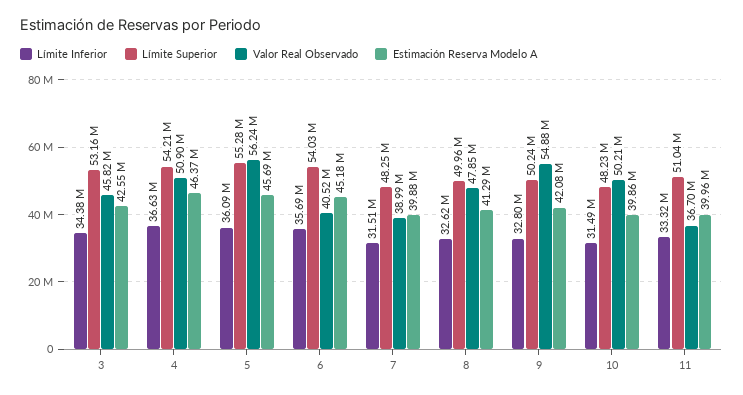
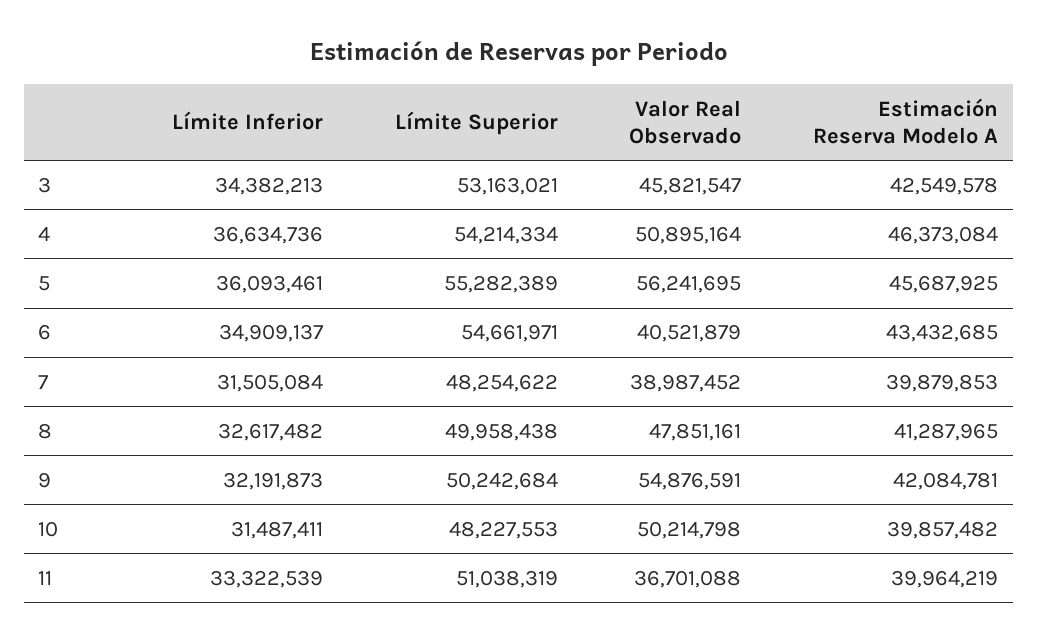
  {
    "Límite Inferior": {
      "3": 34382213,
      "4": 36634736,
      "5": 36093461,
-     "6": 35690000,
+     "6": 34909137,
      "7": 31505084,
      "8": 32617482,
-     "9": 32800000,
+     "9": 32191873,
      "10": 31487411,
      "11": 33322539
    },
    "Límite Superior": {
      "3": 53163021,
      "4": 54214334,
      "5": 55282389,
-     "6": 54030000,
+     "6": 54661971,
      "7": 48254622,
      "8": 49958438,
      "9": 50242684,
      "10": 48227553,
      "11": 51038319
    },
    "Valor Real Observado": {
      "3": 45821547,
      "4": 50895164,
      "5": 56241695,
      "6": 40521879,
      "7": 38987452,
      "8": 47851161,
      "9": 54876591,
      "10": 50214798,
      "11": 36701088
    },
    "Estimación Reserva Modelo A": {
      "3": 42549578,
      "4": 46373084,
      "5": 45687925,
-     "6": 45180000,
+     "6": 43432685,
      "7": 39879853,
      "8": 41287965,
      "9": 42084781,
      "10": 39857482,
      "11": 39964219
    }
  }

